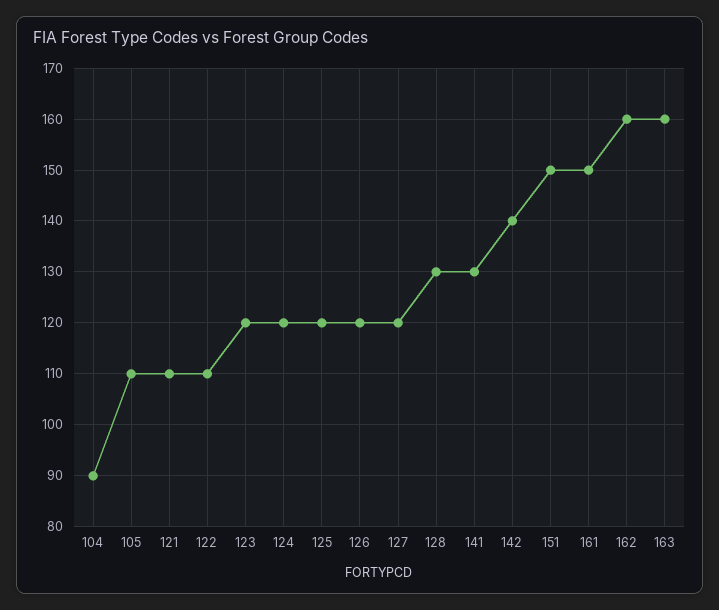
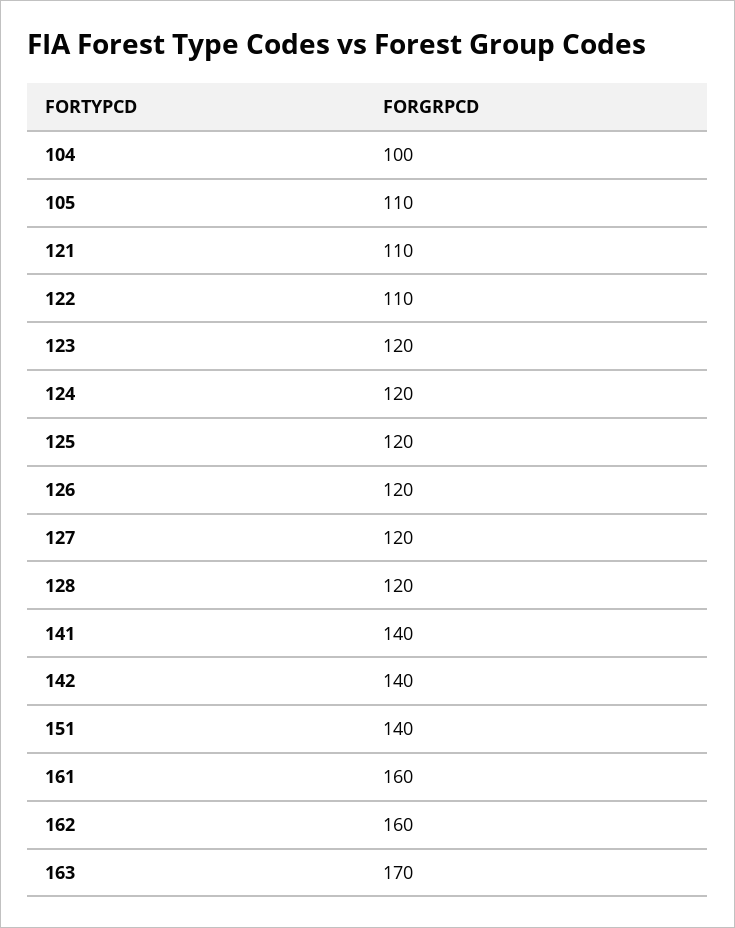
  {
-   "104": 90,
+   "104": 100,
    "105": 110,
    "121": 110,
    "122": 110,
    "123": 120,
    "124": 120,
    "125": 120,
    "126": 120,
    "127": 120,
-   "128": 130,
+   "128": 120,
-   "141": 130,
+   "141": 140,
    "142": 140,
-   "151": 150,
+   "151": 140,
-   "161": 150,
+   "161": 160,
    "162": 160,
-   "163": 160
+   "163": 170
  }

